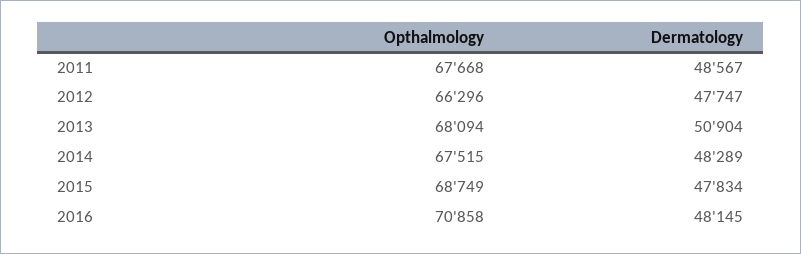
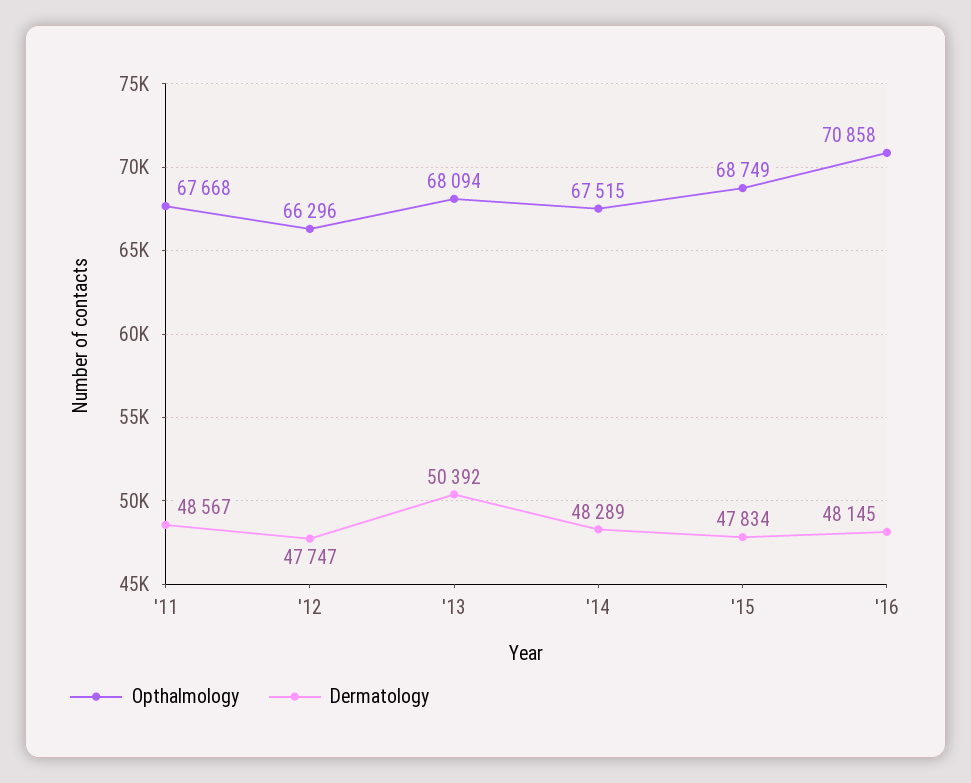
  {
    "Opthalmology": {
      "2011": 67668,
      "2012": 66296,
      "2013": 68094,
      "2014": 67515,
      "2015": 68749,
      "2016": 70858
    },
    "Dermatology": {
      "2011": 48567,
      "2012": 47747,
-     "2013": 50904,
+     "2013": 50392,
      "2014": 48289,
      "2015": 47834,
      "2016": 48145
    }
  }

